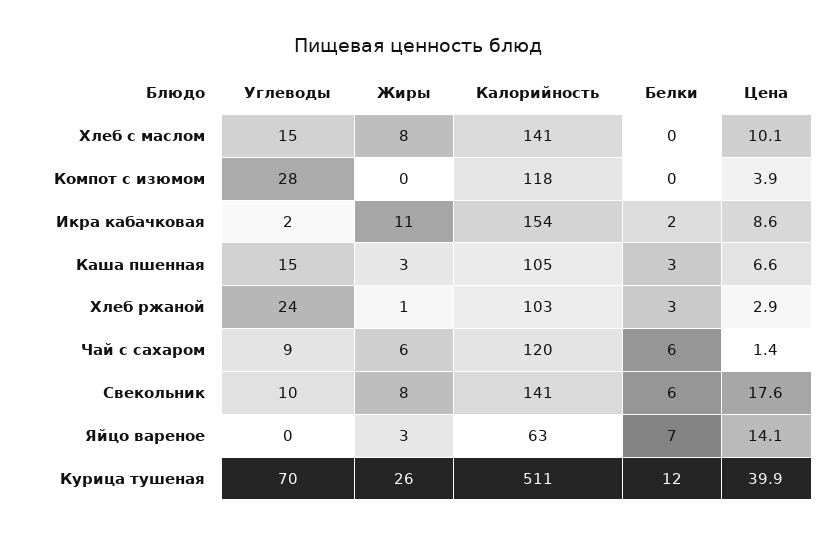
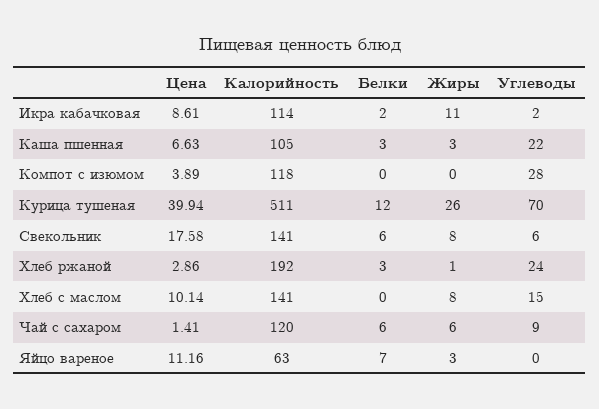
  {
    "Углеводы": {
      "Хлеб с маслом": 15,
      "Компот с изюмом": 28,
      "Икра кабачковая": 2,
-     "Каша пшенная": 15,
+     "Каша пшенная": 22,
      "Хлеб ржаной": 24,
      "Чай с сахаром": 9,
-     "Свекольник": 10,
+     "Свекольник": 6,
      "Яйцо вареное": 0,
      "Курица тушеная": 70
    },
    "Жиры": {
      "Хлеб с маслом": 8,
      "Компот с изюмом": 0,
      "Икра кабачковая": 11,
      "Каша пшенная": 3,
      "Хлеб ржаной": 1,
      "Чай с сахаром": 6,
      "Свекольник": 8,
      "Яйцо вареное": 3,
      "Курица тушеная": 26
    },
    "Калорийность": {
      "Хлеб с маслом": 141,
      "Компот с изюмом": 118,
-     "Икра кабачковая": 154,
+     "Икра кабачковая": 114,
      "Каша пшенная": 105,
-     "Хлеб ржаной": 103,
+     "Хлеб ржаной": 192,
      "Чай с сахаром": 120,
      "Свекольник": 141,
      "Яйцо вареное": 63,
      "Курица тушеная": 511
    },
    "Белки": {
      "Хлеб с маслом": 0,
      "Компот с изюмом": 0,
      "Икра кабачковая": 2,
      "Каша пшенная": 3,
      "Хлеб ржаной": 3,
      "Чай с сахаром": 6,
      "Свекольник": 6,
      "Яйцо вареное": 7,
      "Курица тушеная": 12
    },
    "Цена": {
      "Хлеб с маслом": 10.14,
      "Компот с изюмом": 3.89,
      "Икра кабачковая": 8.61,
      "Каша пшенная": 6.63,
      "Хлеб ржаной": 2.86,
      "Чай с сахаром": 1.41,
      "Свекольник": 17.58,
-     "Яйцо вареное": 14.1,
+     "Яйцо вареное": 11.16,
      "Курица тушеная": 39.94
    }
  }

